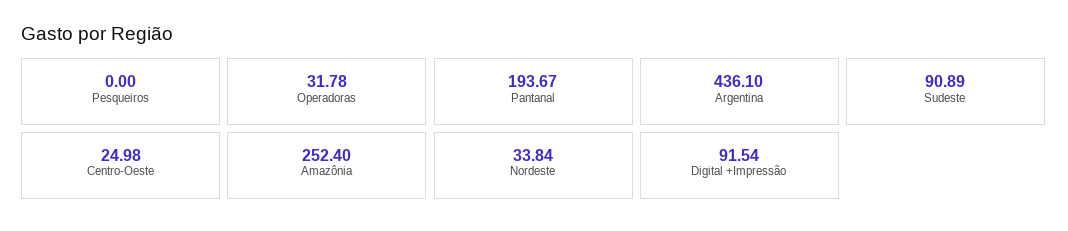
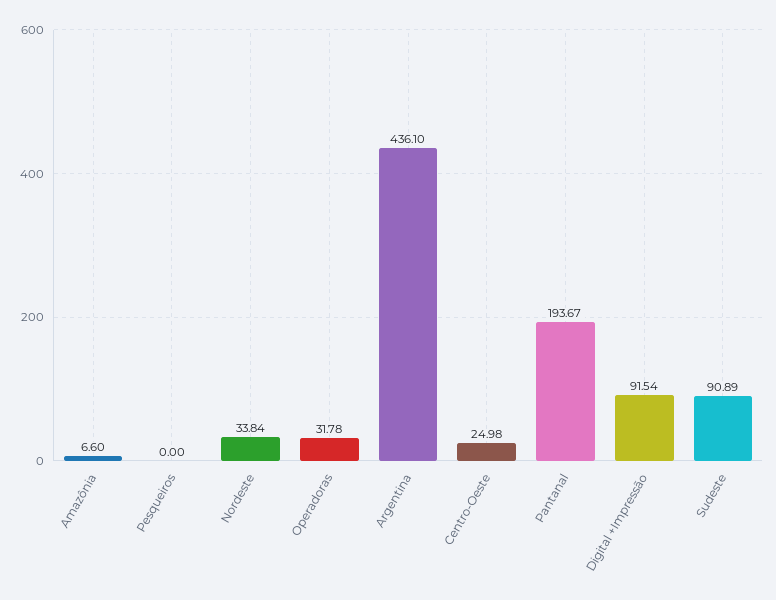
  {
    "Pesqueiros": 0,
    "Operadoras": 31.78,
    "Pantanal": 193.67,
    "Argentina": 436.1,
    "Sudeste": 90.89,
    "Centro-Oeste": 24.98,
-   "Amazônia": 252.4,
+   "Amazônia": 6.6,
    "Nordeste": 33.84,
    "Digital +Impressão": 91.54
  }

